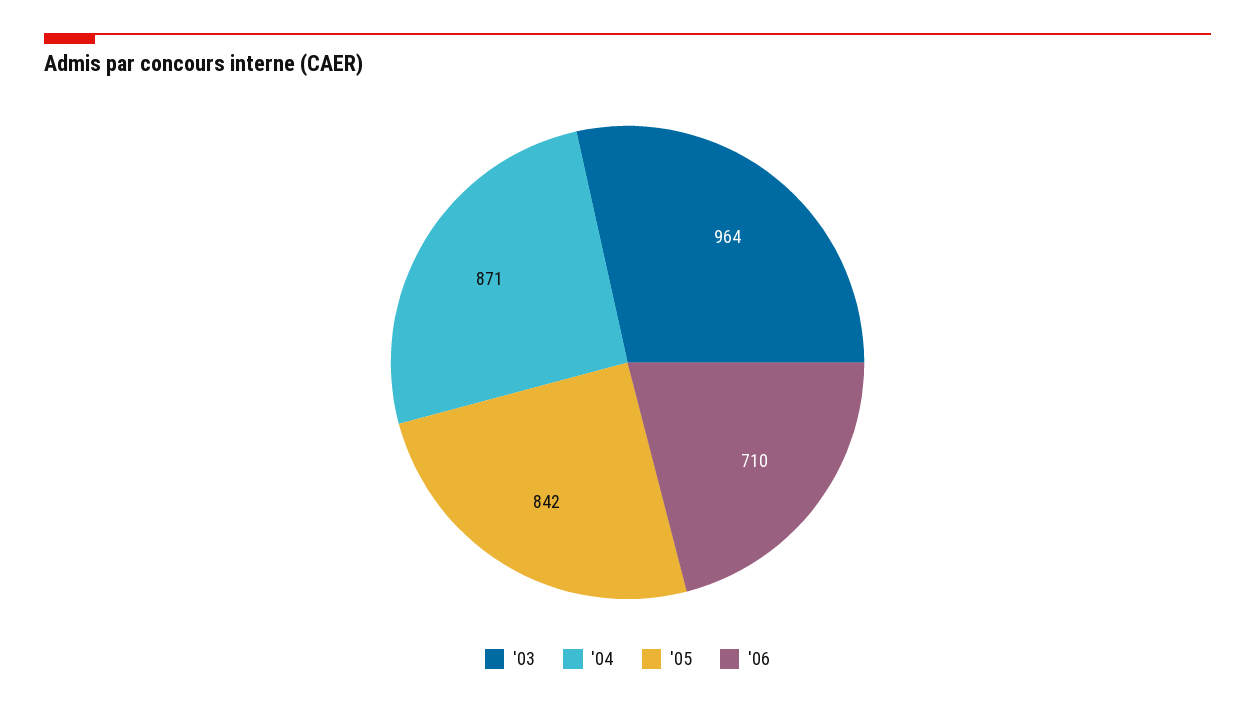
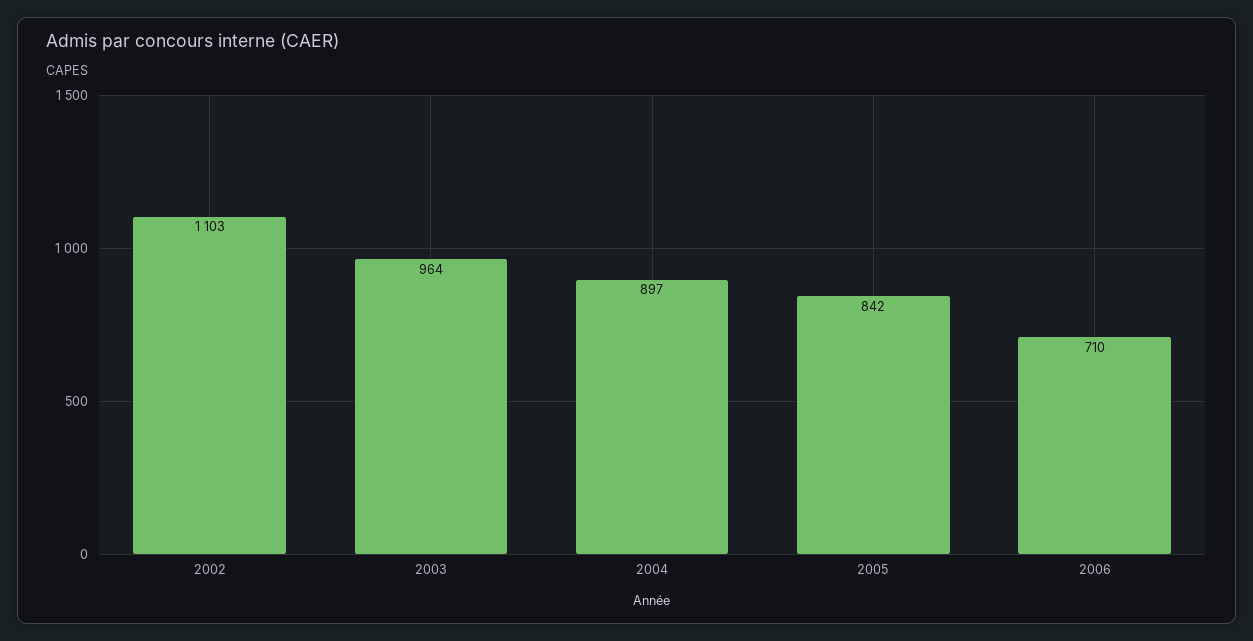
  {
    "'03": 964,
-   "'04": 871,
+   "'04": 897,
    "'05": 842,
-   "'06": 710
+   "'06": 710,
+   "2002": 1103
  }

